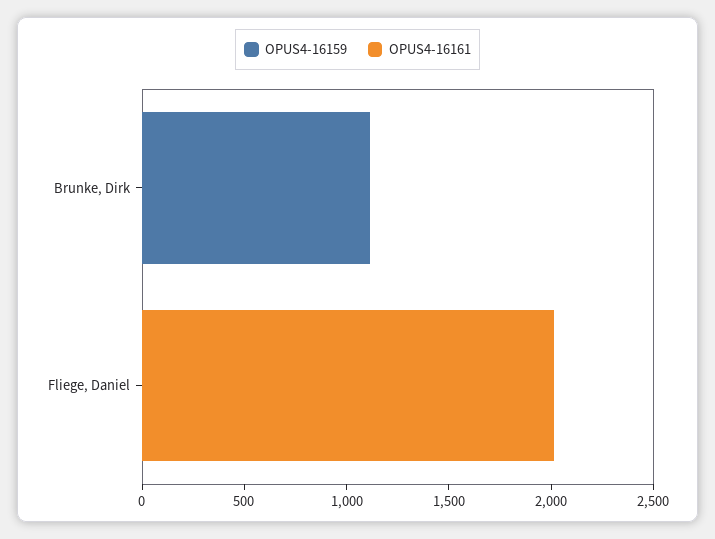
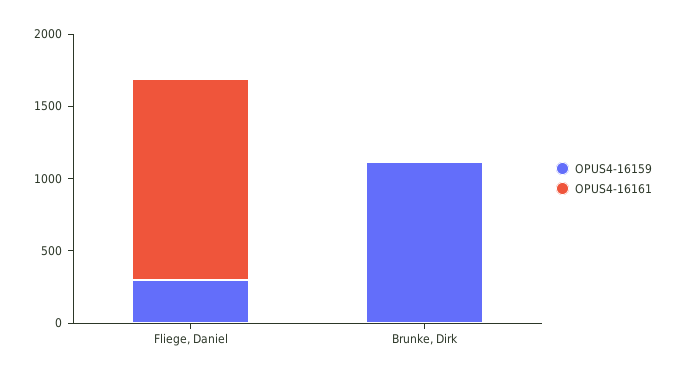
  {
    "OPUS4-16159": {
      "Brunke, Dirk": 1100,
-     "Fliege, Daniel": 0
+     "Fliege, Daniel": 300
    },
    "OPUS4-16161": {
      "Brunke, Dirk": 0,
-     "Fliege, Daniel": 2000
+     "Fliege, Daniel": 1400
    }
  }

